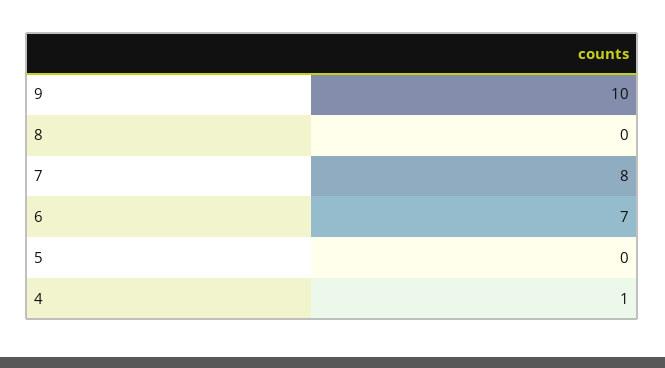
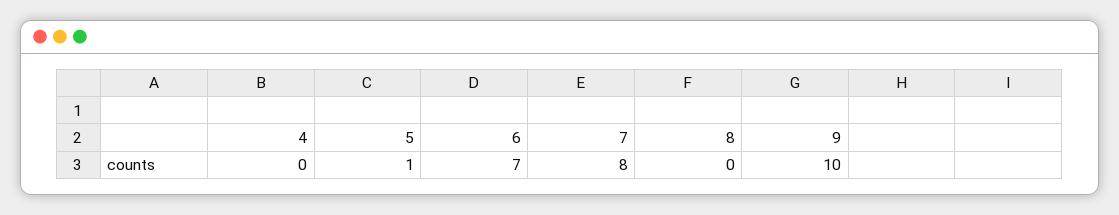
  {
    "9": 10,
    "8": 0,
    "7": 8,
    "6": 7,
-   "5": 0,
+   "5": 1,
-   "4": 1
+   "4": 0
  }

